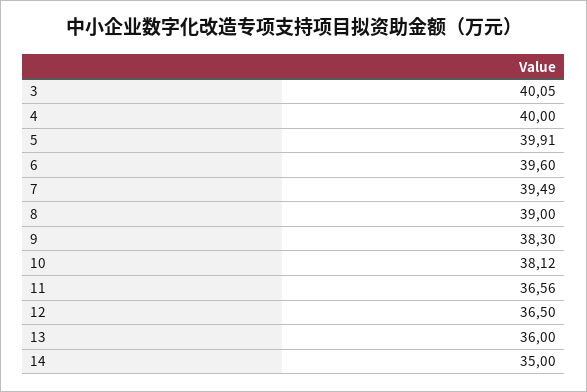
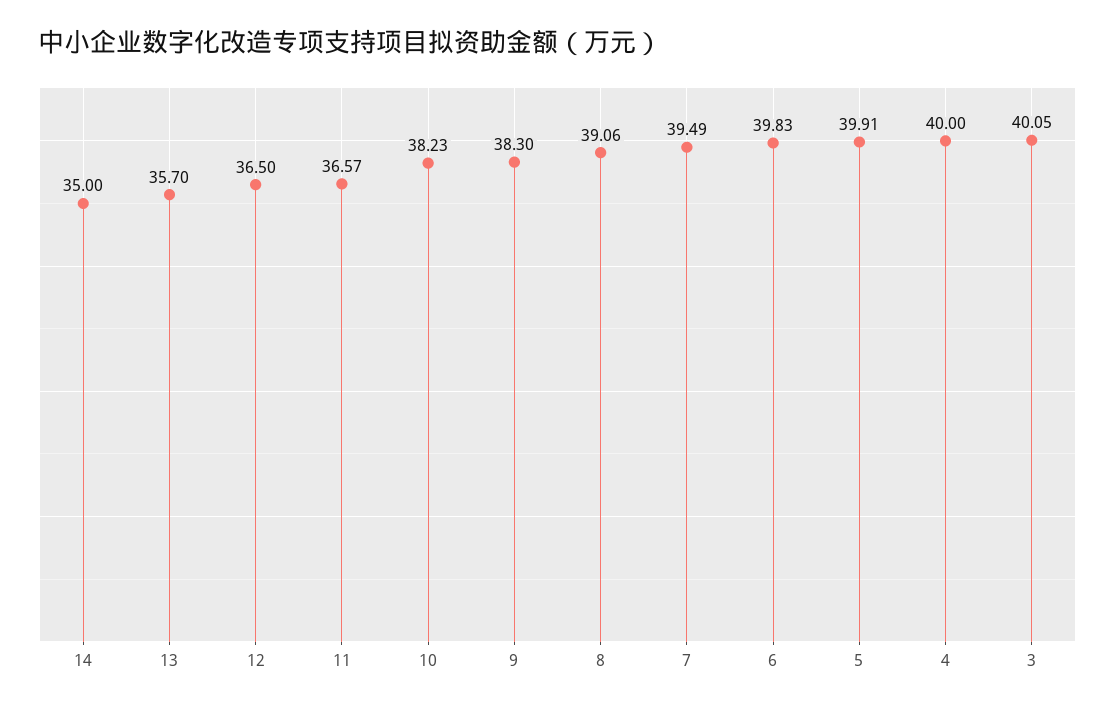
  {
    "3": 40.05,
    "4": 40,
    "5": 39.91,
-   "6": 39.6,
+   "6": 39.83,
    "7": 39.49,
-   "8": 39,
+   "8": 39.06,
    "9": 38.3,
-   "10": 38.12,
+   "10": 38.23,
-   "11": 36.56,
+   "11": 36.57,
    "12": 36.5,
-   "13": 36,
+   "13": 35.7,
    "14": 35
  }

